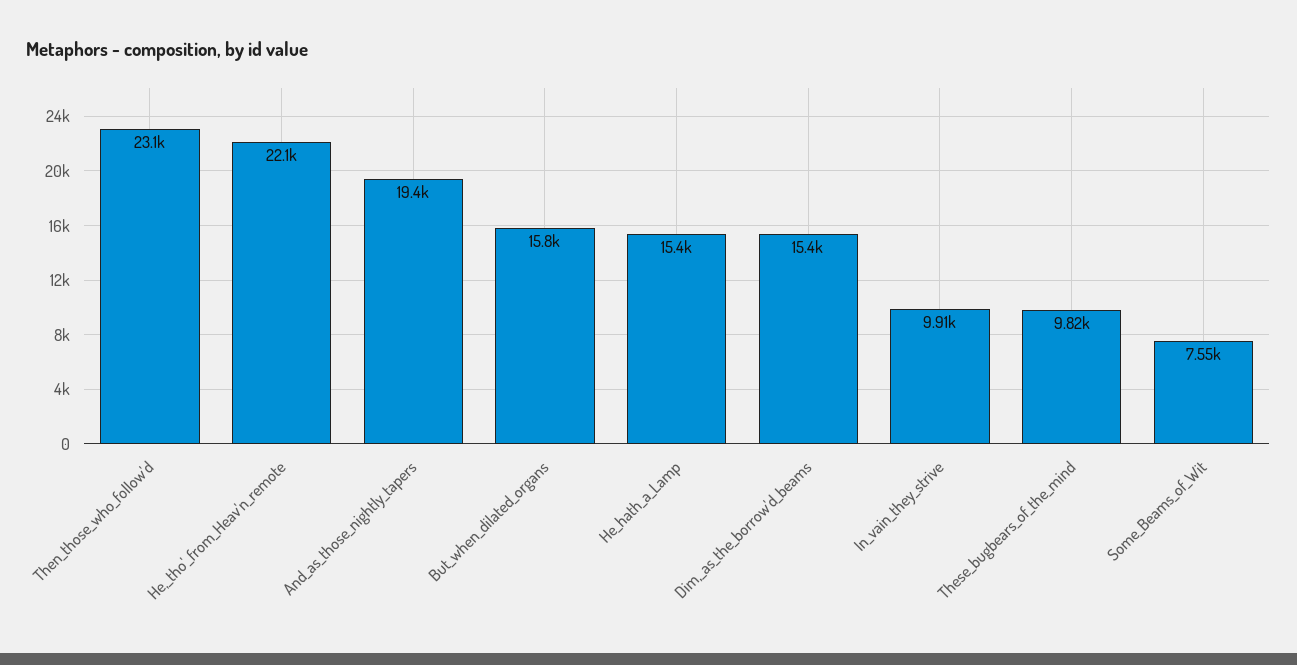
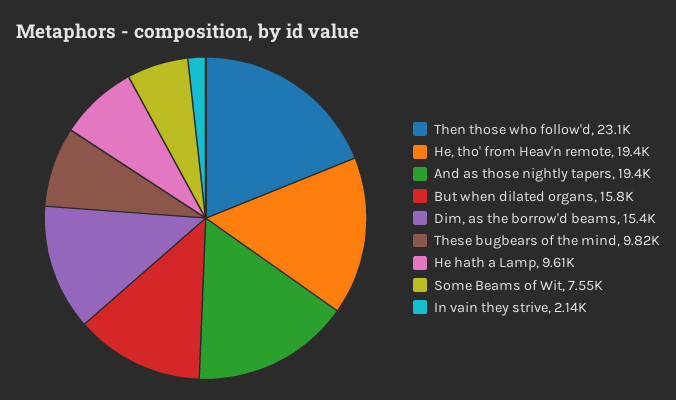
  {
    "Then_those_who_follow'd": 23100,
-   "He,_tho'_from_Heav'n_remote": 22100,
+   "He,_tho'_from_Heav'n_remote": 19400,
    "And_as_those_nightly_tapers": 19400,
    "But_when_dilated_organs": 15800,
-   "He_hath_a_Lamp": 15400,
+   "He_hath_a_Lamp": 9610,
    "Dim,_as_the_borrow'd_beams": 15400,
-   "In_vain_they_strive": 9910,
+   "In_vain_they_strive": 2140,
    "These_bugbears_of_the_mind": 9820,
    "Some_Beams_of_Wit": 7550
  }

